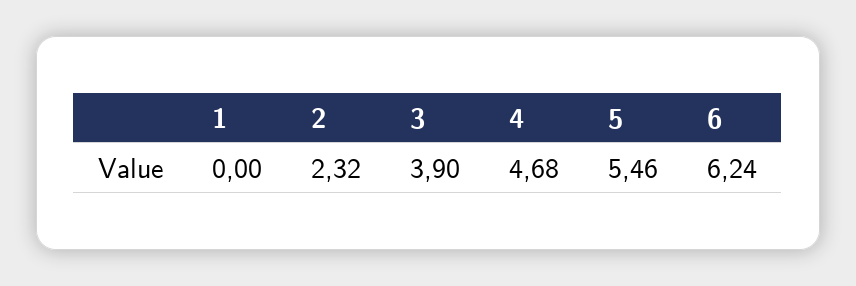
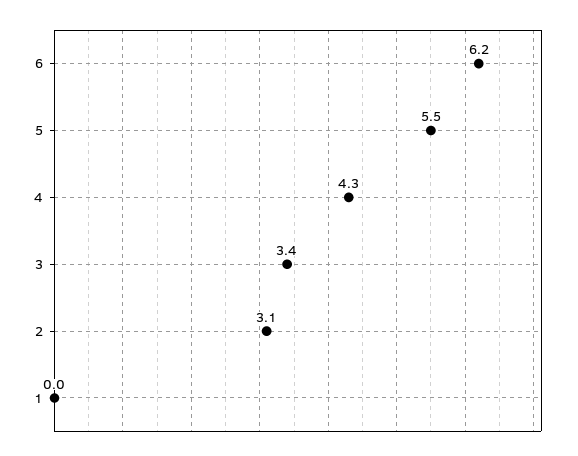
  {
    "1": 0,
-   "2": 2.32,
+   "2": 3.1,
-   "3": 3.9,
+   "3": 3.4,
-   "4": 4.68,
+   "4": 4.3,
    "5": 5.46,
    "6": 6.24
  }

